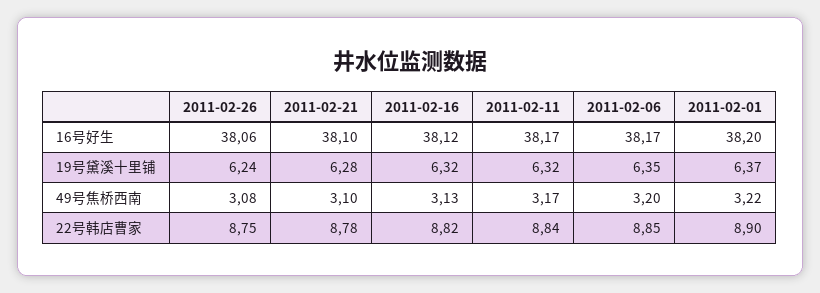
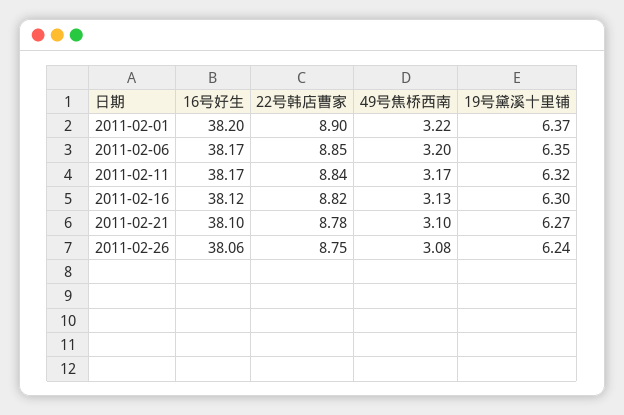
  {
    "2011-02-26": {
      "16号好生": 38.06,
      "19号黛溪十里铺": 6.24,
      "49号焦桥西南": 3.08,
      "22号韩店曹家": 8.75
    },
    "2011-02-21": {
      "16号好生": 38.1,
-     "19号黛溪十里铺": 6.28,
+     "19号黛溪十里铺": 6.27,
      "49号焦桥西南": 3.1,
      "22号韩店曹家": 8.78
    },
    "2011-02-16": {
      "16号好生": 38.12,
-     "19号黛溪十里铺": 6.32,
+     "19号黛溪十里铺": 6.3,
      "49号焦桥西南": 3.13,
      "22号韩店曹家": 8.82
    },
    "2011-02-11": {
      "16号好生": 38.17,
      "19号黛溪十里铺": 6.32,
      "49号焦桥西南": 3.17,
      "22号韩店曹家": 8.84
    },
    "2011-02-06": {
      "16号好生": 38.17,
      "19号黛溪十里铺": 6.35,
      "49号焦桥西南": 3.2,
      "22号韩店曹家": 8.85
    },
    "2011-02-01": {
      "16号好生": 38.2,
      "19号黛溪十里铺": 6.37,
      "49号焦桥西南": 3.22,
      "22号韩店曹家": 8.9
    }
  }

